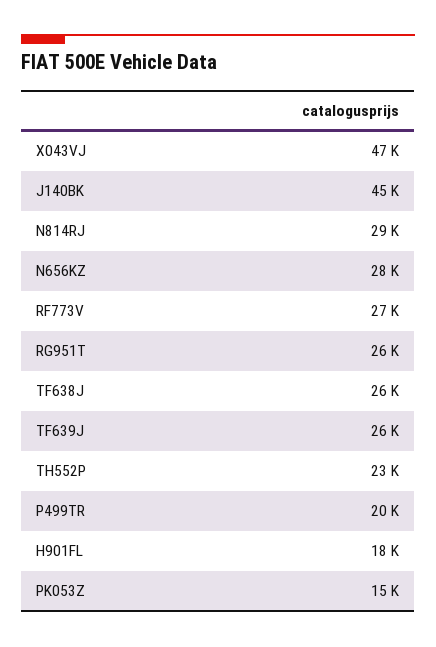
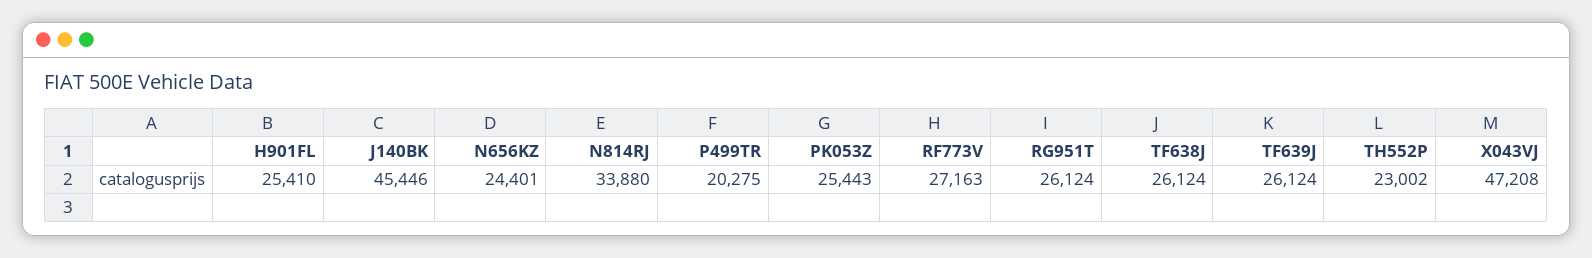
  {
    "X043VJ": 47208,
    "J140BK": 45446,
-   "N814RJ": 29000,
+   "N814RJ": 33880,
-   "N656KZ": 28000,
+   "N656KZ": 24401,
    "RF773V": 27163,
    "RG951T": 26124,
    "TF638J": 26124,
    "TF639J": 26124,
    "TH552P": 23002,
    "P499TR": 20275,
-   "H901FL": 18000,
+   "H901FL": 25410,
-   "PK053Z": 15000
+   "PK053Z": 25443
  }

